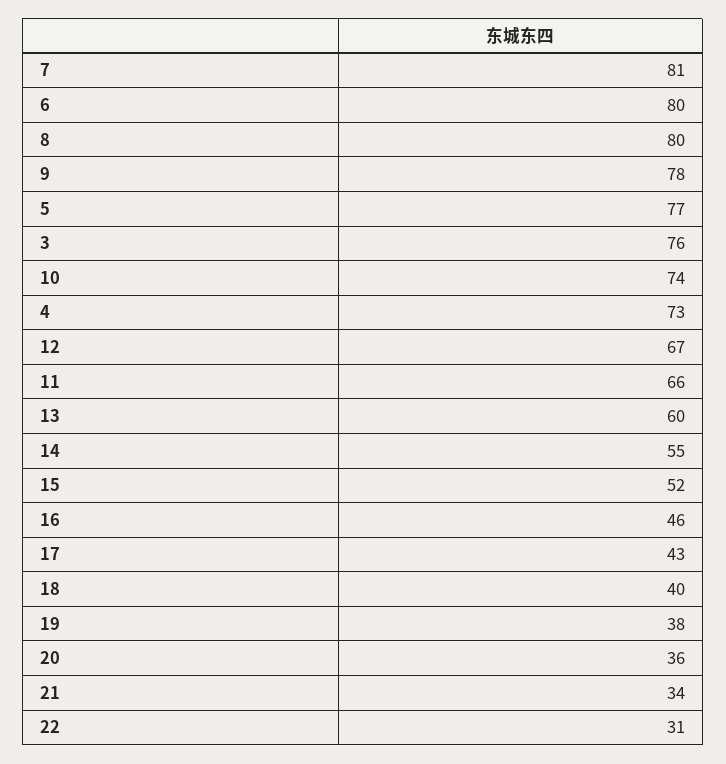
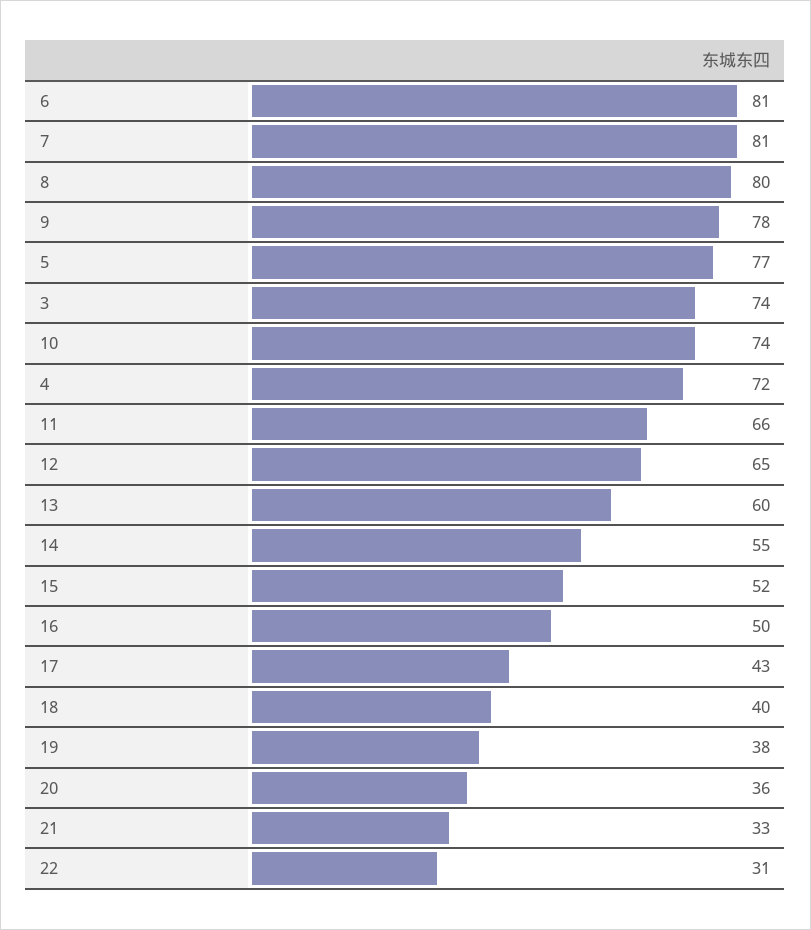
  {
    "7": 81,
-   "6": 80,
+   "6": 81,
    "8": 80,
    "9": 78,
    "5": 77,
-   "3": 76,
+   "3": 74,
    "10": 74,
-   "4": 73,
+   "4": 72,
-   "12": 67,
+   "12": 65,
    "11": 66,
    "13": 60,
    "14": 55,
    "15": 52,
-   "16": 46,
+   "16": 50,
    "17": 43,
    "18": 40,
    "19": 38,
    "20": 36,
-   "21": 34,
+   "21": 33,
    "22": 31
  }

